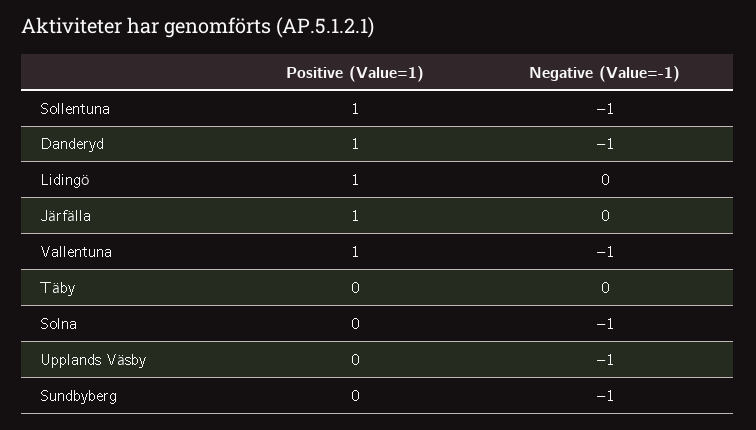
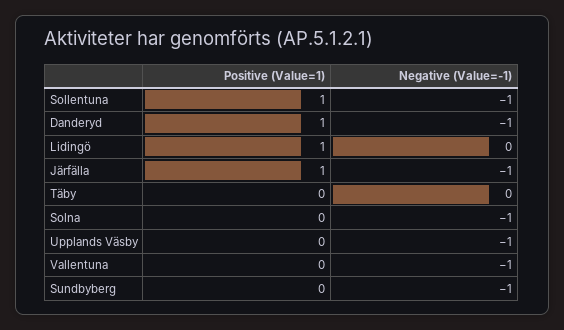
  {
    "Positive (Value=1)": {
      "Sollentuna": 1,
      "Danderyd": 1,
      "Lidingö": 1,
      "Järfälla": 1,
-     "Vallentuna": 1,
+     "Vallentuna": 0,
      "Täby": 0,
      "Solna": 0,
      "Upplands Väsby": 0,
      "Sundbyberg": 0
    },
    "Negative (Value=-1)": {
      "Sollentuna": -1,
      "Danderyd": -1,
      "Lidingö": 0,
-     "Järfälla": 0,
+     "Järfälla": -1,
      "Vallentuna": -1,
      "Täby": 0,
      "Solna": -1,
      "Upplands Väsby": -1,
      "Sundbyberg": -1
    }
  }

